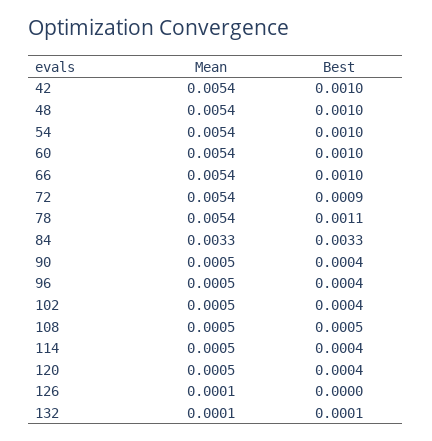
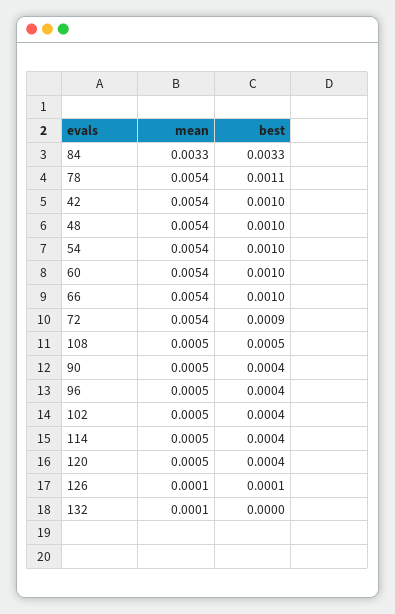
  {
    "Mean": {
      "42": 0.0054,
      "48": 0.0054,
      "54": 0.0054,
      "60": 0.0054,
      "66": 0.0054,
      "72": 0.0054,
      "78": 0.0054,
      "84": 0.0033,
      "90": 0.0005,
      "96": 0.0005,
      "102": 0.0005,
      "108": 0.0005,
      "114": 0.0005,
      "120": 0.0005,
      "126": 0.0001,
      "132": 0.0001
    },
    "Best": {
      "42": 0.001,
      "48": 0.001,
      "54": 0.001,
      "60": 0.001,
      "66": 0.001,
      "72": 0.0009,
      "78": 0.0011,
      "84": 0.0033,
      "90": 0.0004,
      "96": 0.0004,
      "102": 0.0004,
      "108": 0.0005,
      "114": 0.0004,
      "120": 0.0004,
-     "126": 0,
+     "126": 0.0001,
-     "132": 0.0001
+     "132": 0
    }
  }

